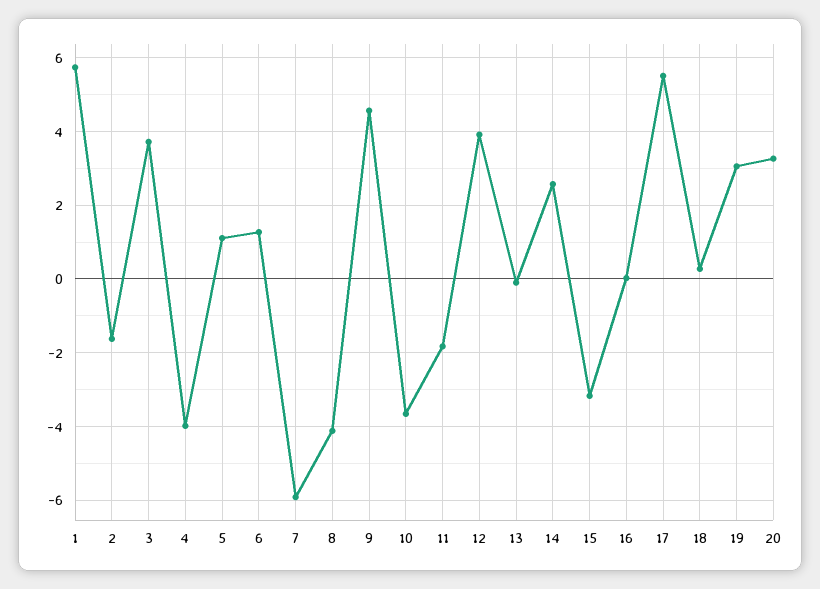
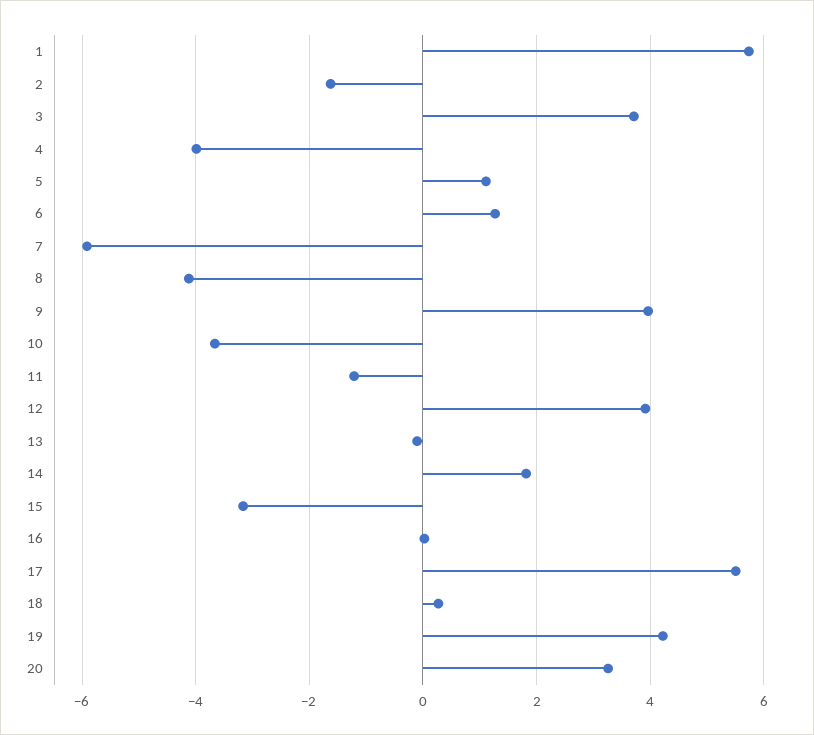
  {
    "1": 5.8,
    "2": -1.6,
    "3": 3.8,
    "4": -4,
    "5": 1.2,
    "6": 1.2,
    "7": -6,
    "8": -4.2,
-   "9": 4.6,
+   "9": 4,
    "10": -3.6,
-   "11": -1.8,
+   "11": -1.2,
    "12": 4,
    "13": -0.2,
-   "14": 2.6,
+   "14": 1.8,
    "15": -3.2,
    "16": 0,
    "17": 5.6,
    "18": 0.2,
-   "19": 3,
+   "19": 4.2,
    "20": 3.2
  }

